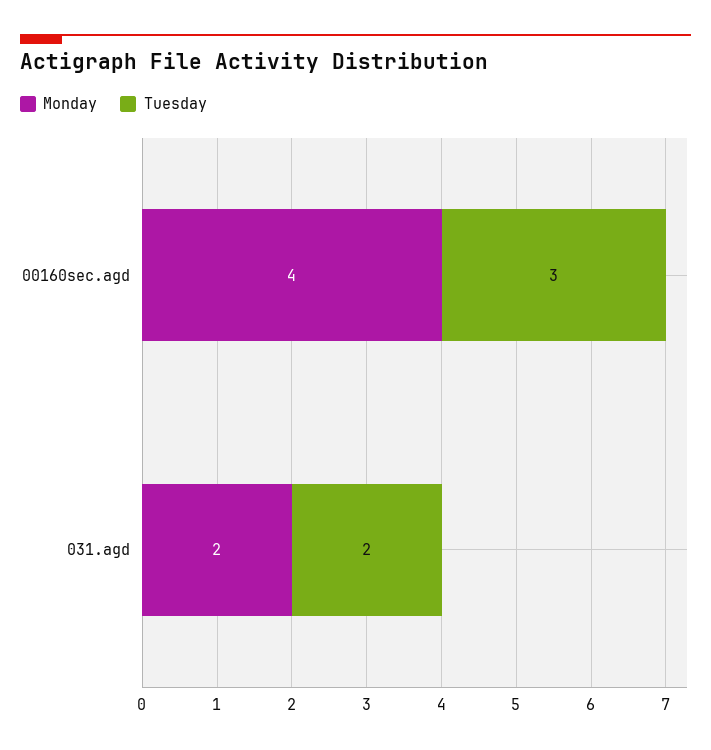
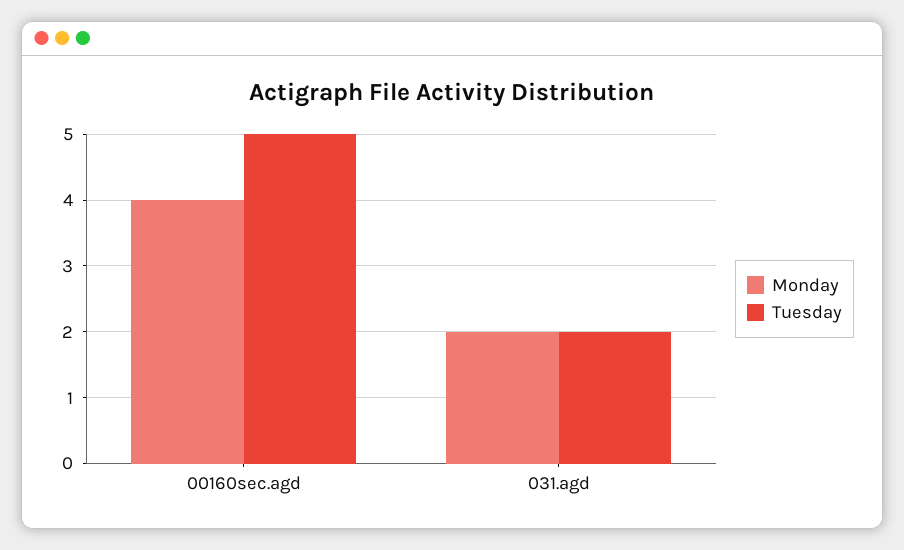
  {
    "Monday": {
      "00160sec.agd": 4,
      "031.agd": 2
    },
    "Tuesday": {
-     "00160sec.agd": 3,
+     "00160sec.agd": 5,
      "031.agd": 2
    }
  }

